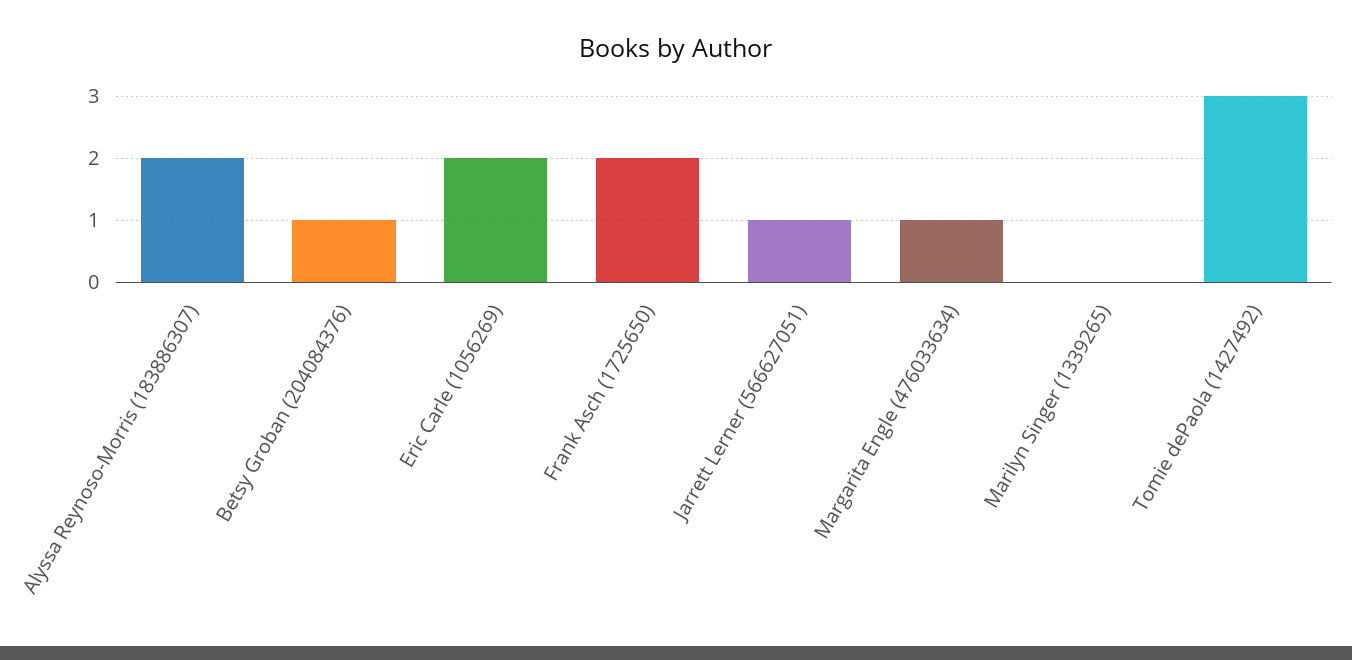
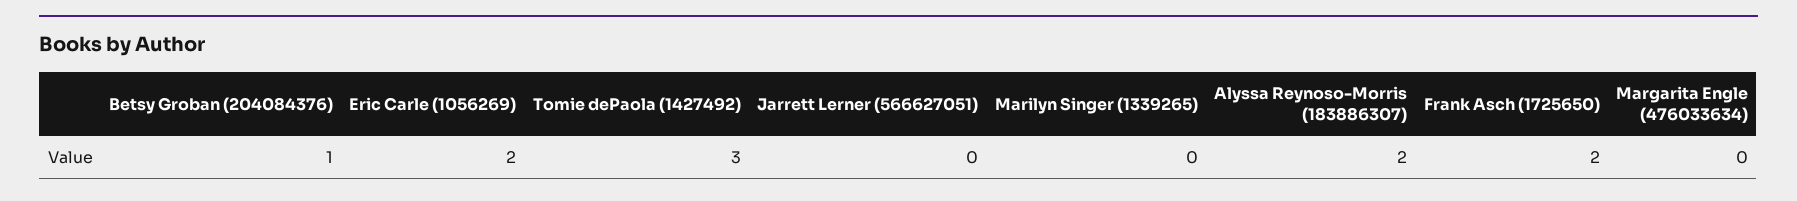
  {
    "Alyssa Reynoso-Morris (183886307)": 2,
    "Betsy Groban (204084376)": 1,
    "Eric Carle (1056269)": 2,
    "Frank Asch (1725650)": 2,
-   "Jarrett Lerner (566627051)": 1,
+   "Jarrett Lerner (566627051)": 0,
-   "Margarita Engle (476033634)": 1,
+   "Margarita Engle (476033634)": 0,
    "Marilyn Singer (1339265)": 0,
    "Tomie dePaola (1427492)": 3
  }

